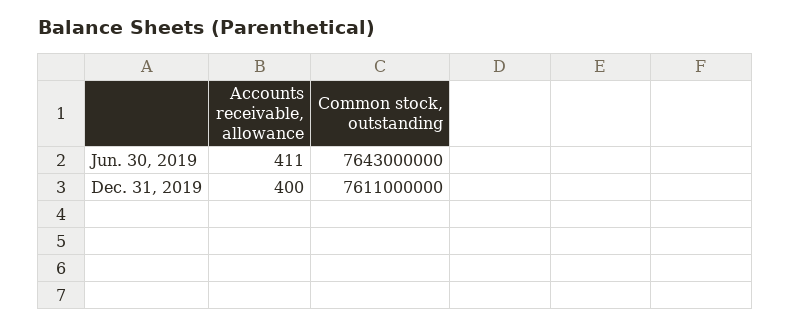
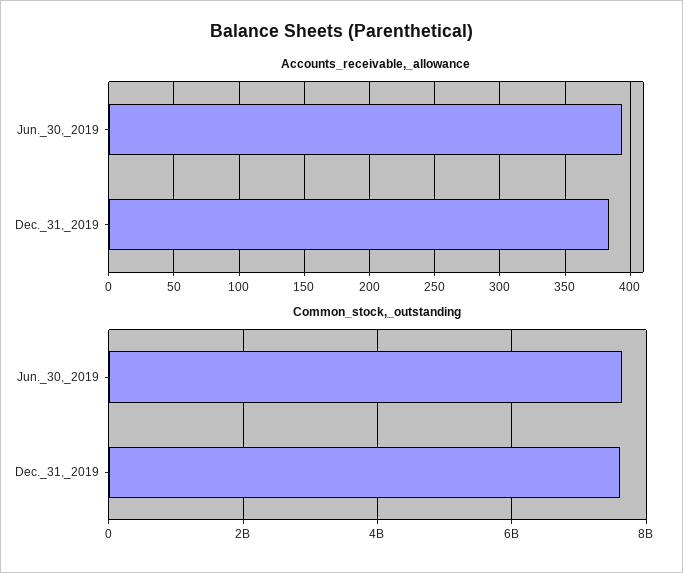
  {
    "Accounts receivable, allowance": {
-     "Jun. 30, 2019": 411,
+     "Jun. 30, 2019": 395,
-     "Dec. 31, 2019": 400
+     "Dec. 31, 2019": 385
    },
    "Common stock, outstanding": {
      "Jun. 30, 2019": 7643000000,
      "Dec. 31, 2019": 7611000000
    }
  }

